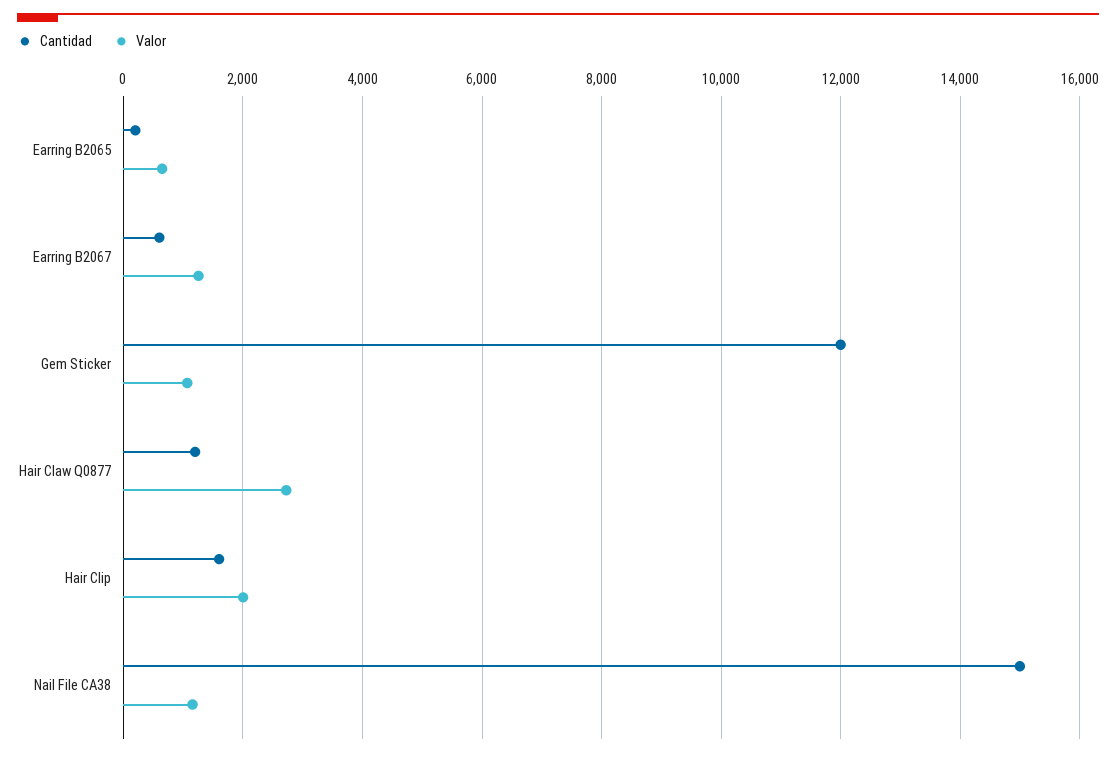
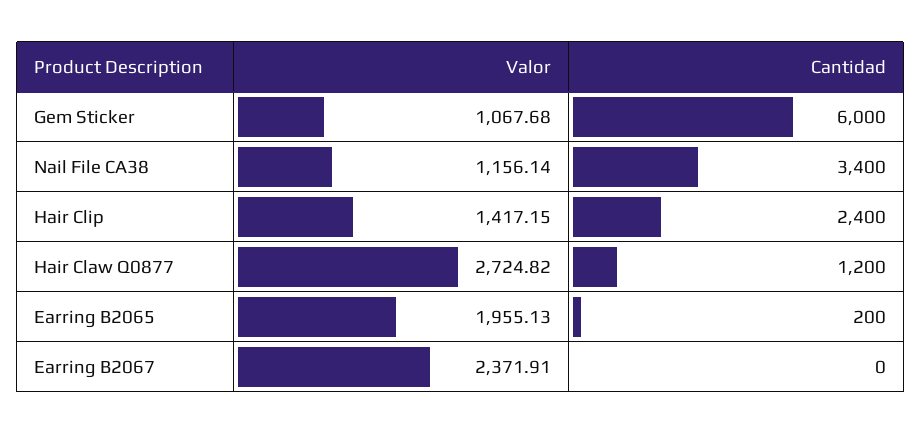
  {
    "Cantidad": {
      "Earring B2065": 200,
-     "Earring B2067": 600,
+     "Earring B2067": 0,
-     "Gem Sticker": 12000,
+     "Gem Sticker": 6000,
      "Hair Claw Q0877": 1200,
-     "Hair Clip": 1600,
+     "Hair Clip": 2400,
-     "Nail File CA38": 15000
+     "Nail File CA38": 3400
    },
    "Valor": {
-     "Earring B2065": 600,
+     "Earring B2065": 1955.13,
-     "Earring B2067": 1200,
+     "Earring B2067": 2371.91,
      "Gem Sticker": 1067.68,
      "Hair Claw Q0877": 2724.82,
-     "Hair Clip": 2000,
+     "Hair Clip": 1417.15,
      "Nail File CA38": 1156.14
    }
  }

